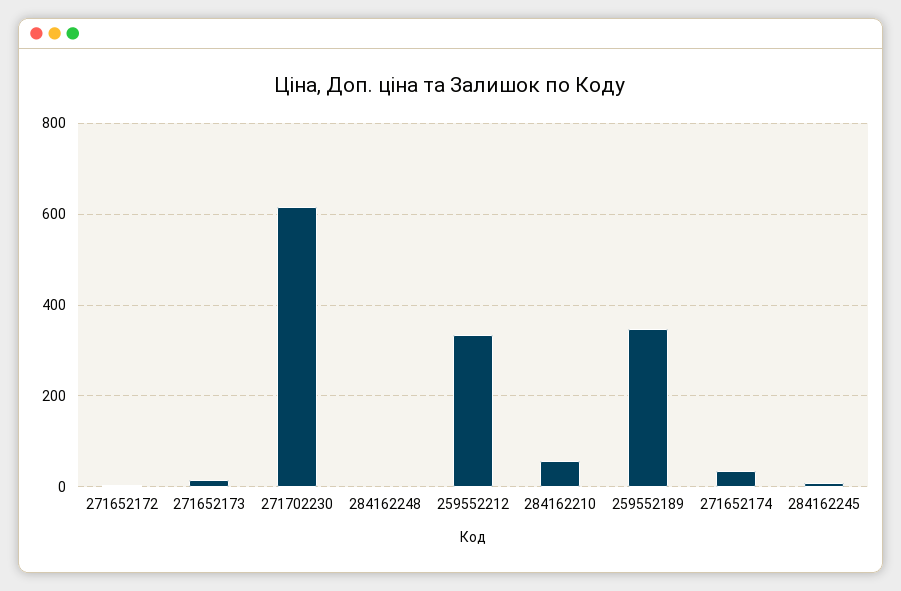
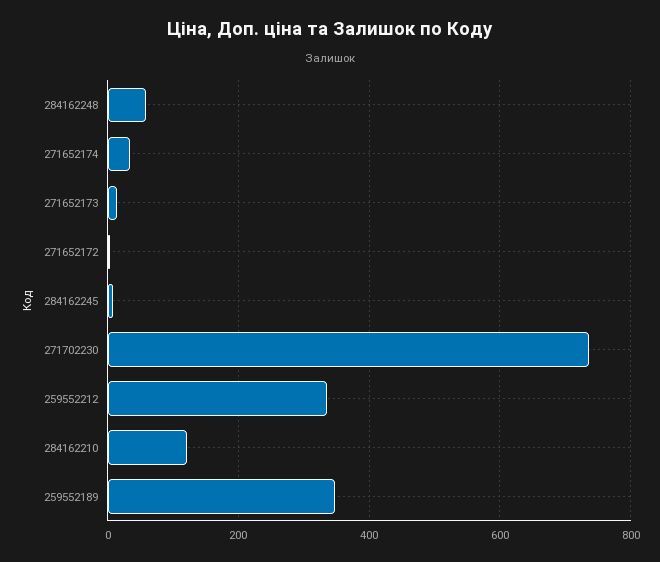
  {
    "271652172": 0,
    "271652173": 20,
-   "271702230": 620,
+   "271702230": 740,
-   "284162248": 0,
+   "284162248": 60,
    "259552212": 340,
-   "284162210": 60,
+   "284162210": 120,
    "259552189": 340,
    "271652174": 40,
    "284162245": 0
  }

